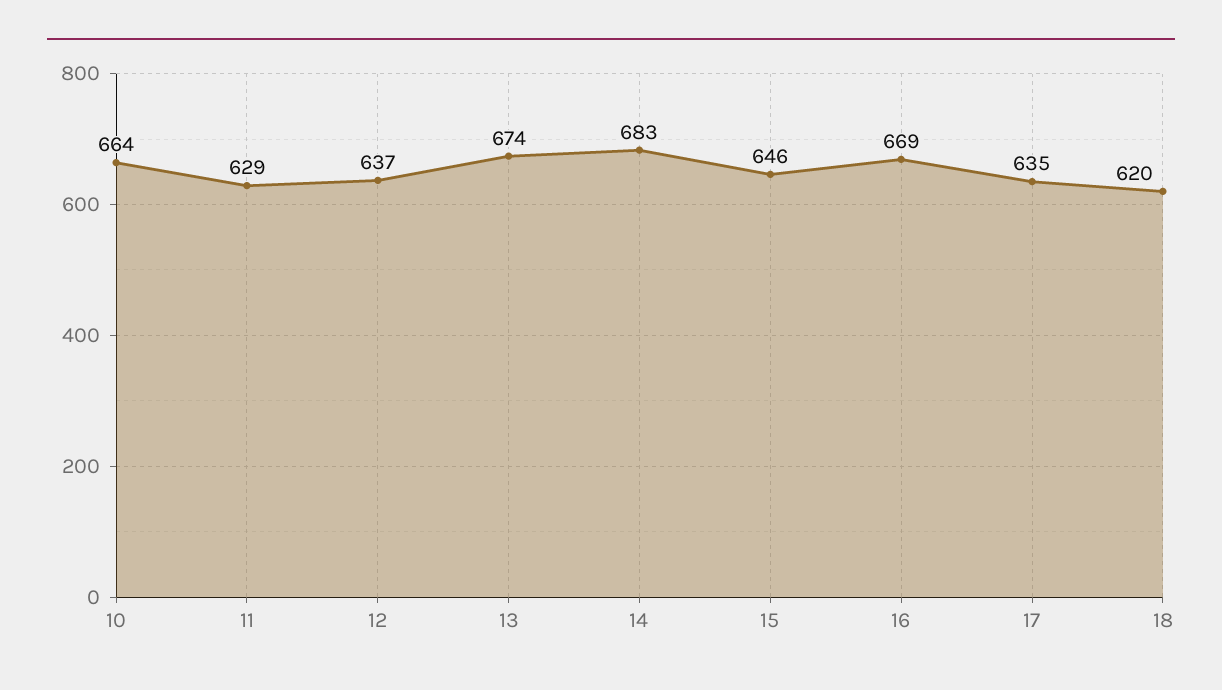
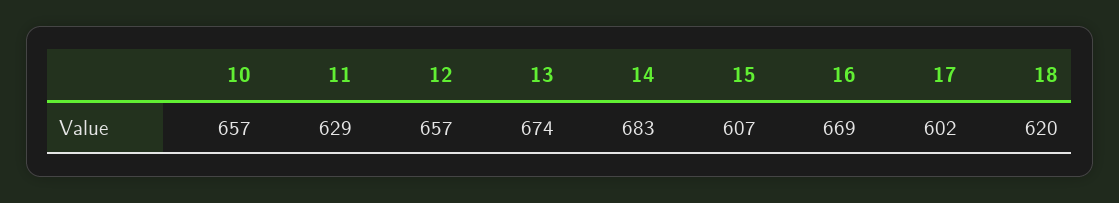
  {
-   "10": 664,
+   "10": 657,
    "11": 629,
-   "12": 637,
+   "12": 657,
    "13": 674,
    "14": 683,
-   "15": 646,
+   "15": 607,
    "16": 669,
-   "17": 635,
+   "17": 602,
    "18": 620
  }

